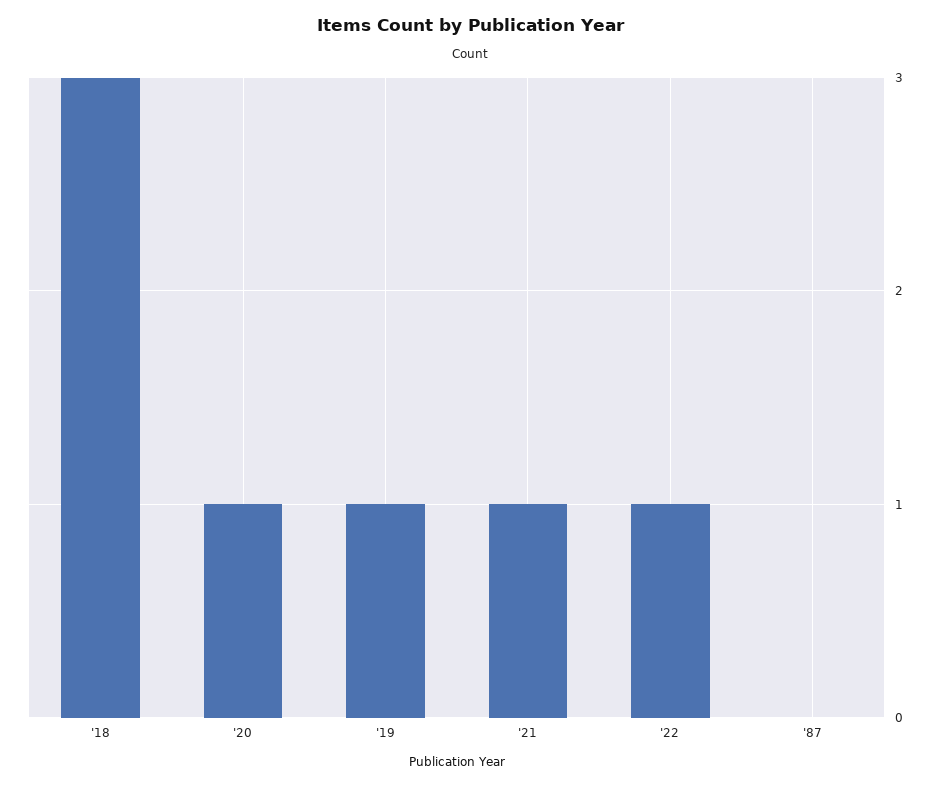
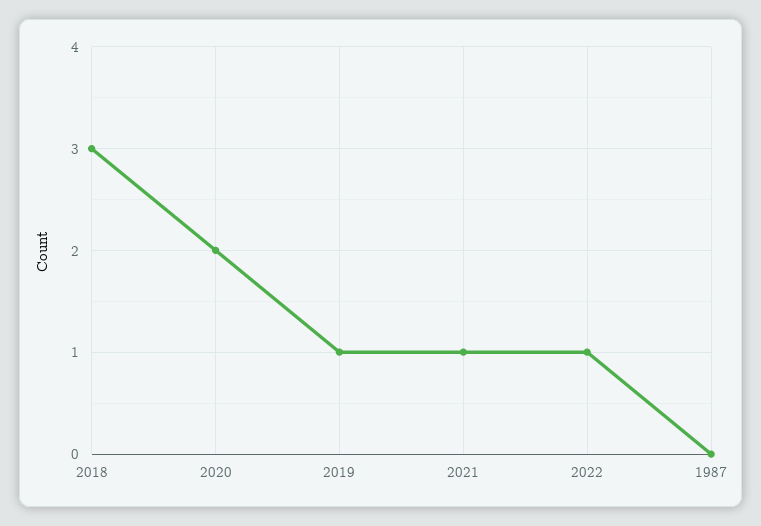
  {
    "'18": 3,
-   "'20": 1,
+   "'20": 2,
    "'19": 1,
    "'21": 1,
    "'22": 1,
    "'87": 0
  }

